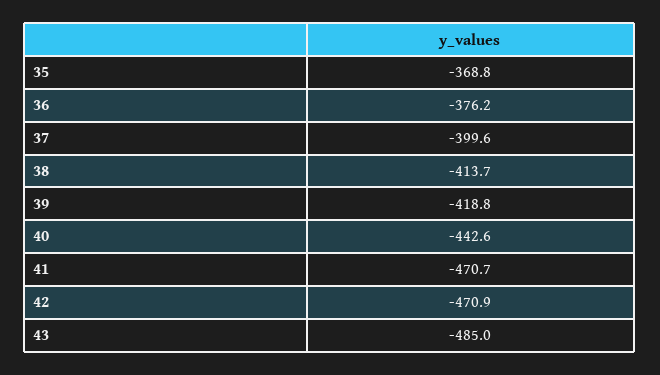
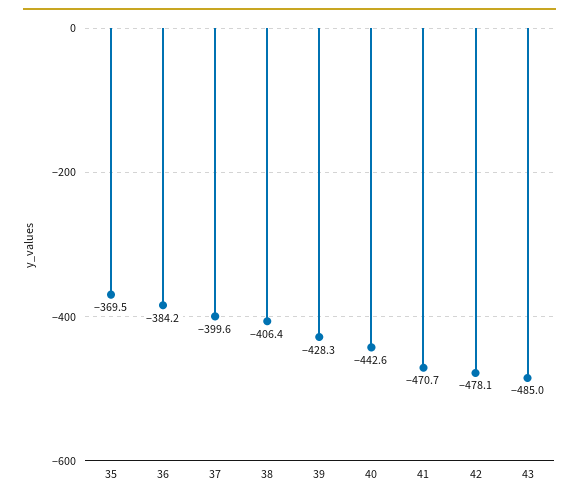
  {
-   "35": -368.8,
+   "35": -369.5,
-   "36": -376.2,
+   "36": -384.2,
    "37": -399.6,
-   "38": -413.7,
+   "38": -406.4,
-   "39": -418.8,
+   "39": -428.3,
    "40": -442.6,
    "41": -470.7,
-   "42": -470.9,
+   "42": -478.1,
    "43": -485
  }

